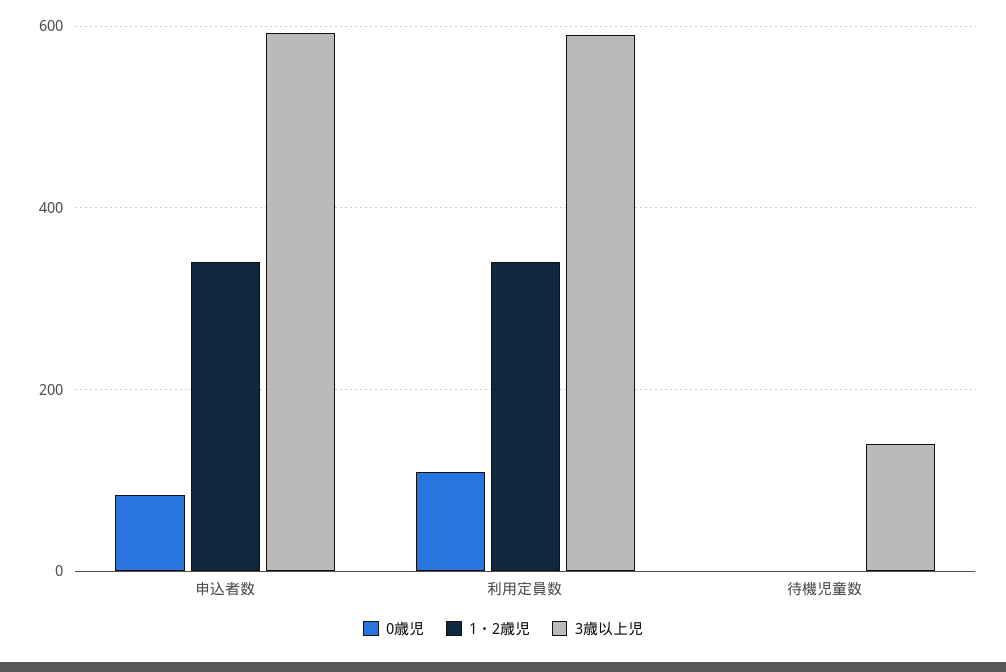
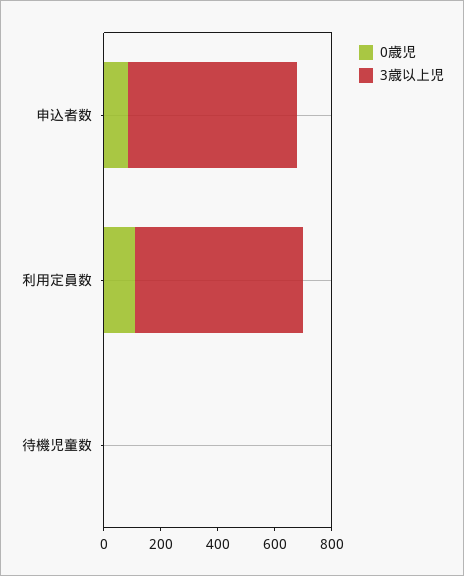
  {
    "0歳児": {
      "申込者数": 80,
      "利用定員数": 100,
      "待機児童数": 0
    },
-   "1・2歳児": {
-     "申込者数": 340,
-     "利用定員数": 340,
-     "待機児童数": 0
-   },
    "3歳以上児": {
      "申込者数": 600,
      "利用定員数": 600,
-     "待機児童数": 140
+     "待機児童数": 0
    }
  }

